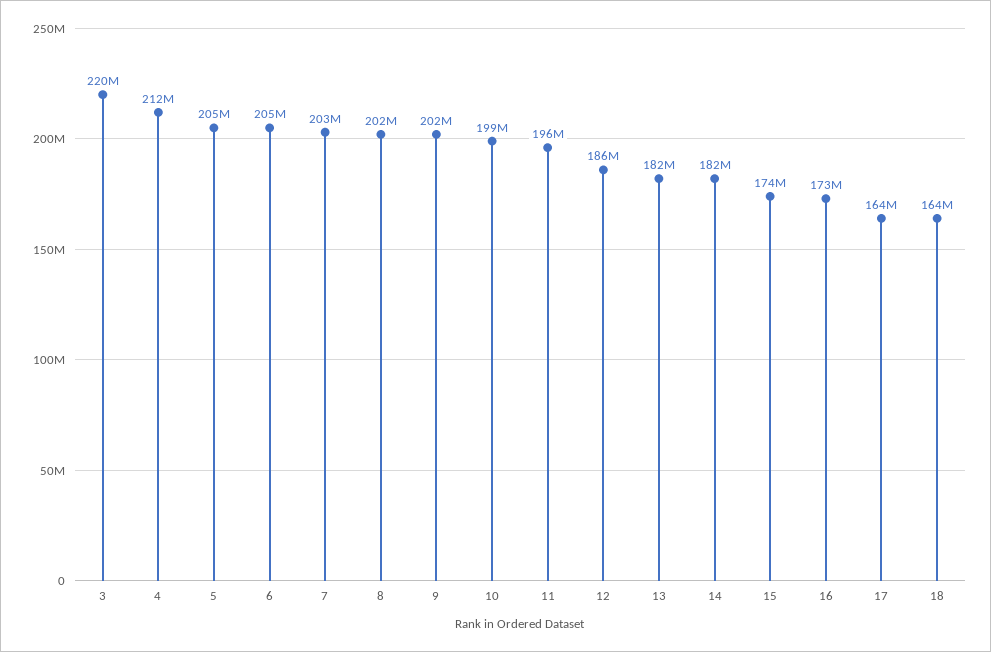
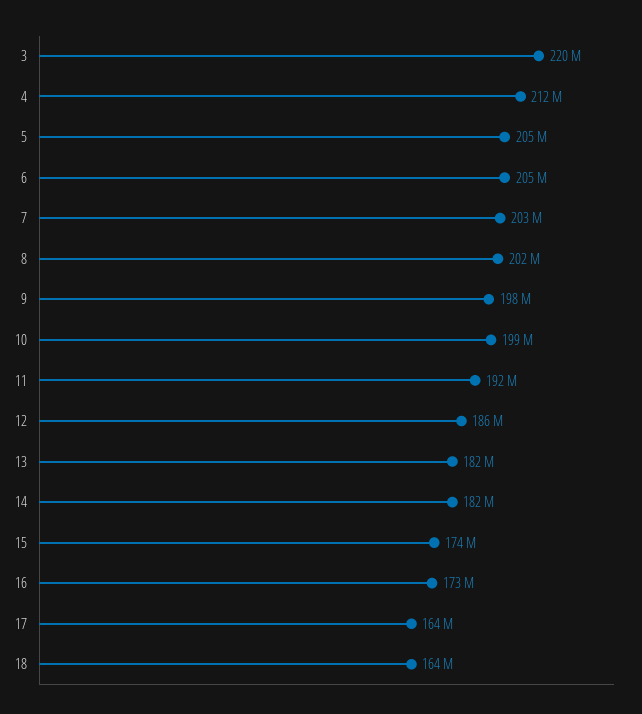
  {
    "3": 220000000,
    "4": 212000000,
    "5": 205000000,
    "6": 205000000,
    "7": 203000000,
    "8": 202000000,
-   "9": 202000000,
+   "9": 198000000,
    "10": 199000000,
-   "11": 196000000,
+   "11": 192000000,
    "12": 186000000,
    "13": 182000000,
    "14": 182000000,
    "15": 174000000,
    "16": 173000000,
    "17": 164000000,
    "18": 164000000
  }

